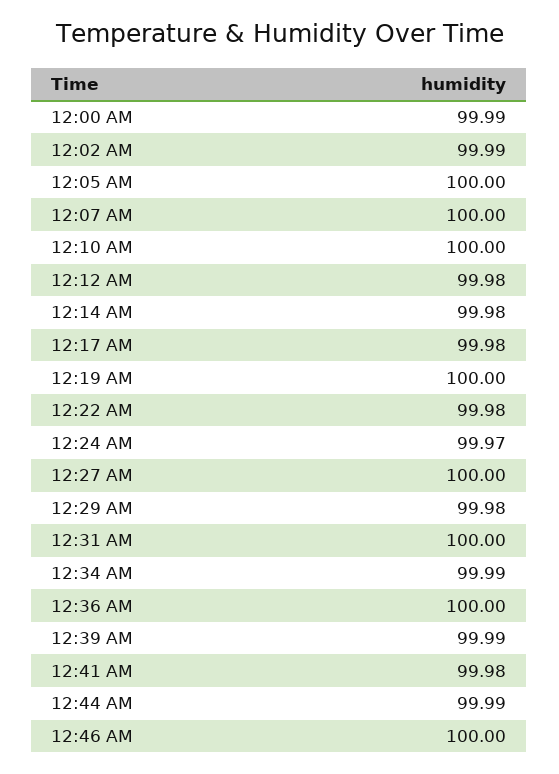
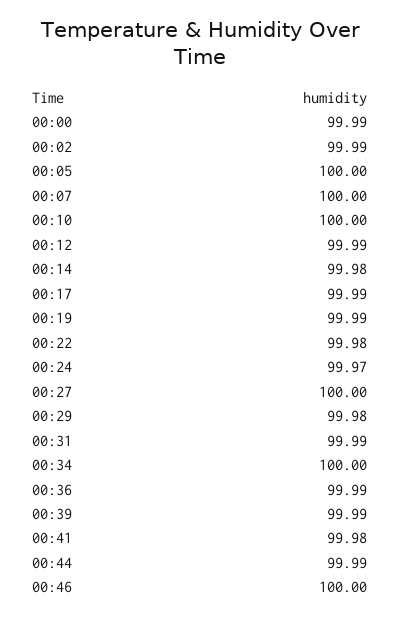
  {
    "12:00 AM": 99.99,
    "12:02 AM": 99.99,
    "12:05 AM": 100,
    "12:07 AM": 100,
    "12:10 AM": 100,
-   "12:12 AM": 99.98,
+   "12:12 AM": 99.99,
    "12:14 AM": 99.98,
-   "12:17 AM": 99.98,
+   "12:17 AM": 99.99,
-   "12:19 AM": 100,
+   "12:19 AM": 99.99,
    "12:22 AM": 99.98,
    "12:24 AM": 99.97,
    "12:27 AM": 100,
    "12:29 AM": 99.98,
-   "12:31 AM": 100,
+   "12:31 AM": 99.99,
-   "12:34 AM": 99.99,
+   "12:34 AM": 100,
-   "12:36 AM": 100,
+   "12:36 AM": 99.99,
    "12:39 AM": 99.99,
    "12:41 AM": 99.98,
    "12:44 AM": 99.99,
    "12:46 AM": 100
  }

